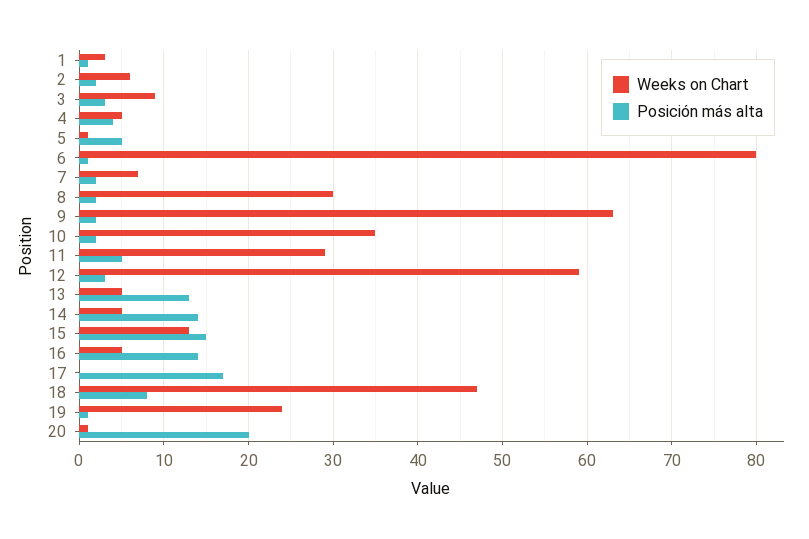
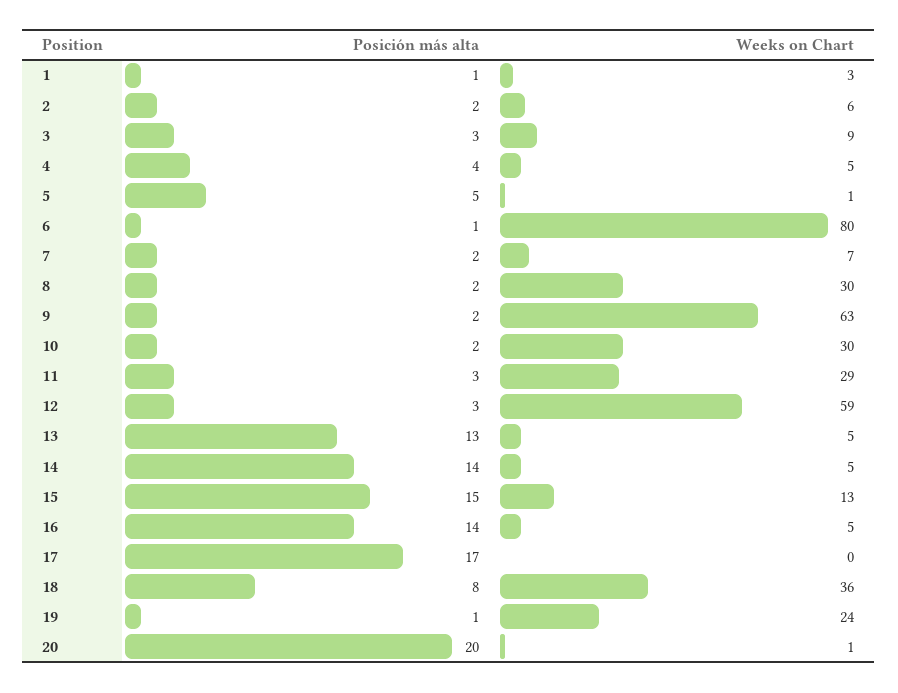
  {
    "Weeks on Chart": {
      "1": 3,
      "2": 6,
      "3": 9,
      "4": 5,
      "5": 1,
      "6": 80,
      "7": 7,
      "8": 30,
      "9": 63,
-     "10": 35,
+     "10": 30,
      "11": 29,
      "12": 59,
      "13": 5,
      "14": 5,
      "15": 13,
      "16": 5,
      "17": 0,
-     "18": 47,
+     "18": 36,
      "19": 24,
      "20": 1
    },
    "Posición más alta": {
      "1": 1,
      "2": 2,
      "3": 3,
      "4": 4,
      "5": 5,
      "6": 1,
      "7": 2,
      "8": 2,
      "9": 2,
      "10": 2,
-     "11": 5,
+     "11": 3,
      "12": 3,
      "13": 13,
      "14": 14,
      "15": 15,
      "16": 14,
      "17": 17,
      "18": 8,
      "19": 1,
      "20": 20
    }
  }

